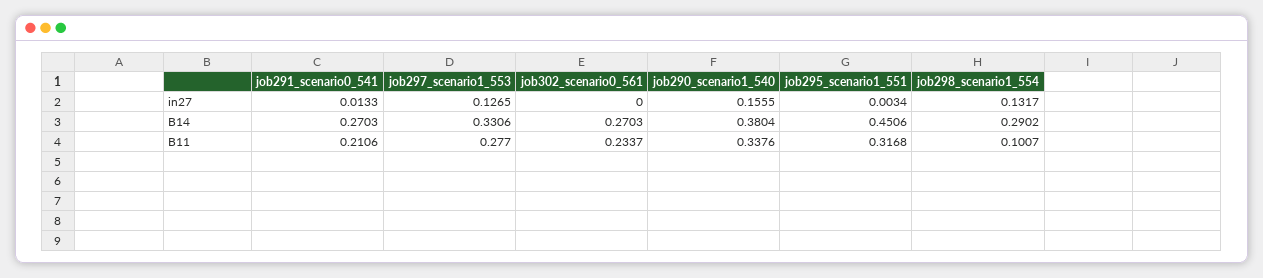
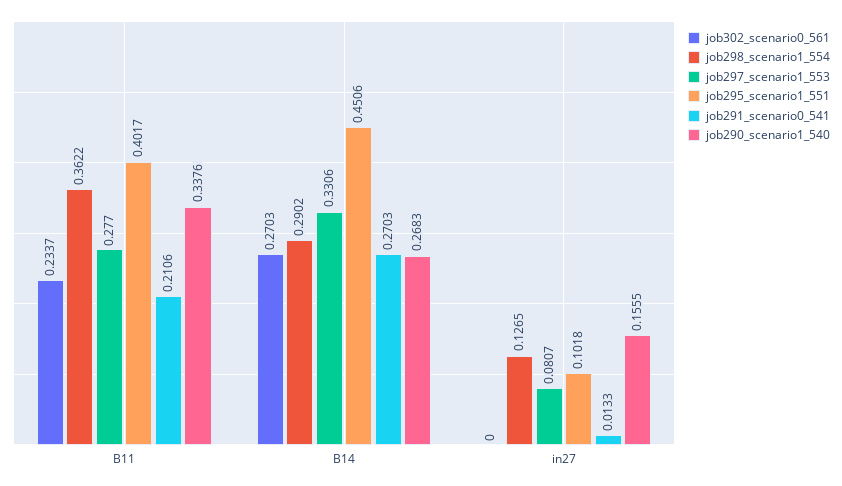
  {
    "job291_scenario0_541": {
      "in27": 0.0133,
      "B14": 0.2703,
      "B11": 0.2106
    },
    "job297_scenario1_553": {
-     "in27": 0.1265,
+     "in27": 0.0807,
      "B14": 0.3306,
      "B11": 0.277
    },
    "job302_scenario0_561": {
      "in27": 0,
      "B14": 0.2703,
      "B11": 0.2337
    },
    "job290_scenario1_540": {
      "in27": 0.1555,
-     "B14": 0.3804,
+     "B14": 0.2683,
      "B11": 0.3376
    },
    "job295_scenario1_551": {
-     "in27": 0.0034,
+     "in27": 0.1018,
      "B14": 0.4506,
-     "B11": 0.3168
+     "B11": 0.4017
    },
    "job298_scenario1_554": {
-     "in27": 0.1317,
+     "in27": 0.1265,
      "B14": 0.2902,
-     "B11": 0.1007
+     "B11": 0.3622
    }
  }

